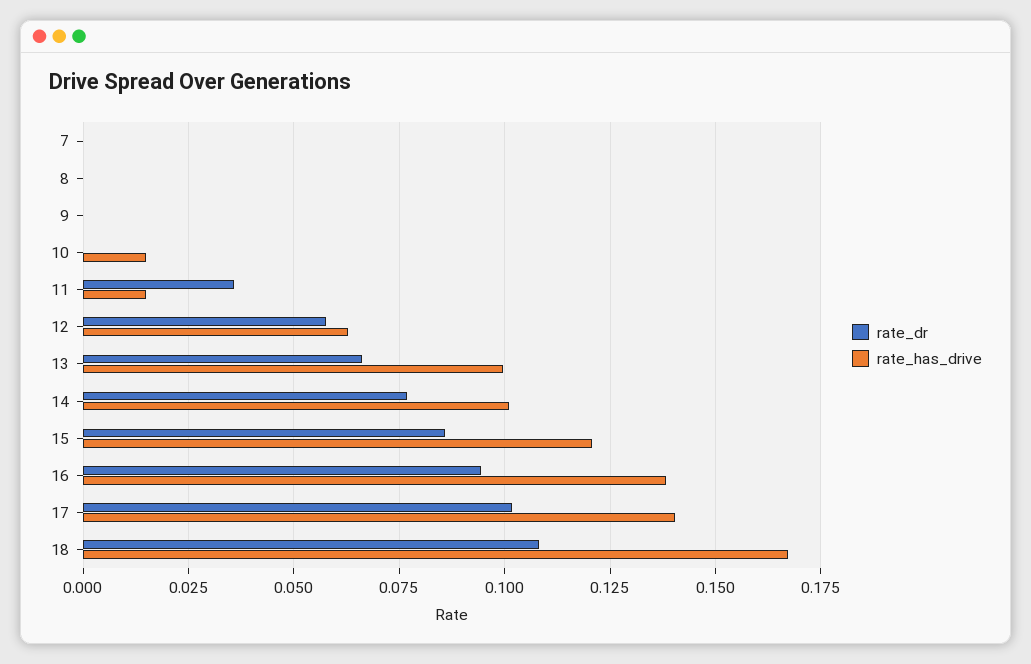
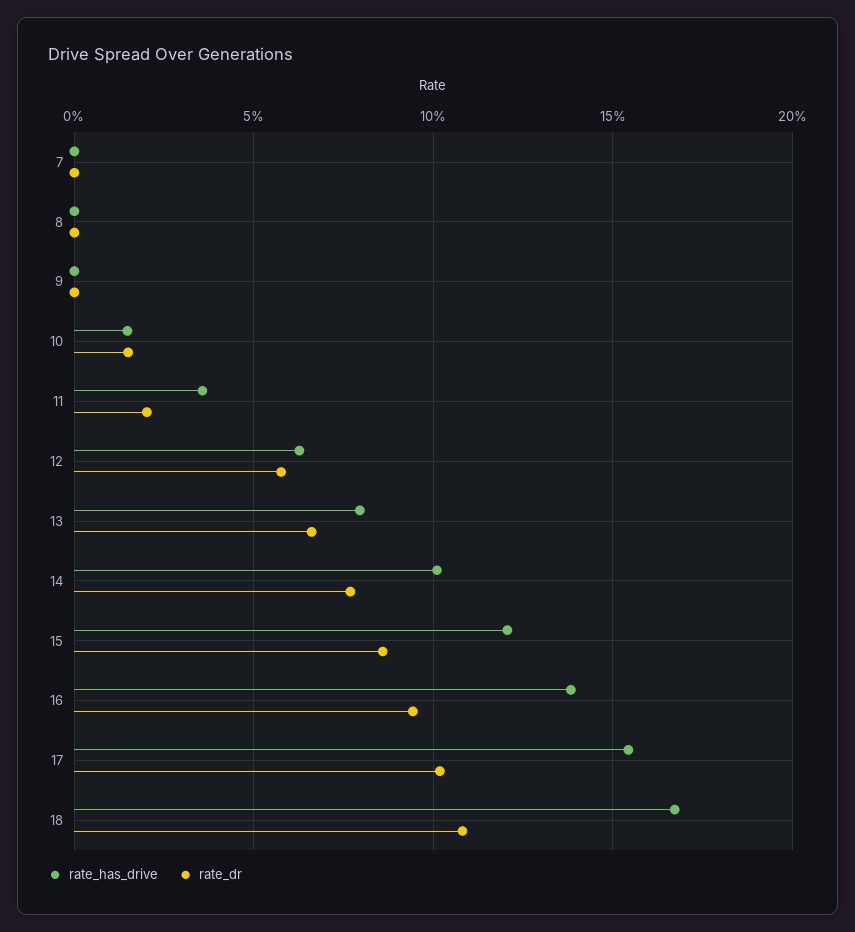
  {
    "rate_dr": {
      "7": 0,
      "8": 0,
      "9": 0,
-     "10": 0,
+     "10": 0.015,
-     "11": 0.035,
+     "11": 0.02,
      "12": 0.0575,
      "13": 0.065,
      "14": 0.0775,
      "15": 0.085,
      "16": 0.095,
      "17": 0.1025,
      "18": 0.1075
    },
    "rate_has_drive": {
      "7": 0,
      "8": 0,
      "9": 0,
      "10": 0.015,
-     "11": 0.015,
+     "11": 0.035,
      "12": 0.0625,
-     "13": 0.1,
+     "13": 0.08,
      "14": 0.1,
      "15": 0.12,
      "16": 0.1375,
-     "17": 0.14,
+     "17": 0.155,
      "18": 0.1675
    }
  }

